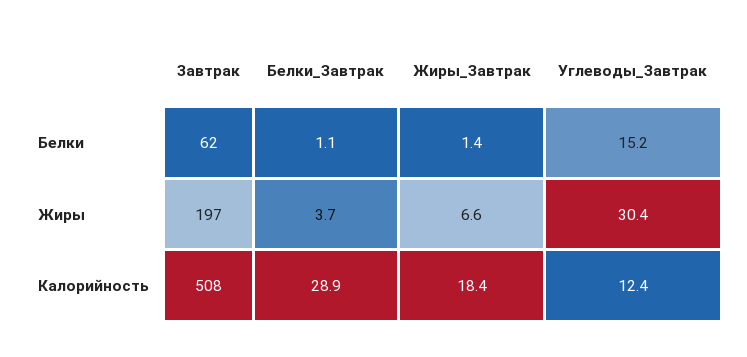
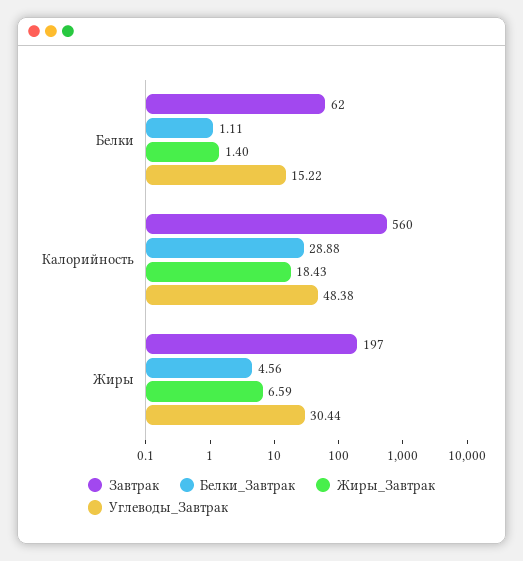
  {
    "Завтрак": {
      "Белки": 62,
      "Жиры": 197,
-     "Калорийность": 508
+     "Калорийность": 560
    },
    "Белки_Завтрак": {
      "Белки": 1.11,
-     "Жиры": 3.7,
+     "Жиры": 4.56,
      "Калорийность": 28.88
    },
    "Жиры_Завтрак": {
      "Белки": 1.4,
      "Жиры": 6.59,
      "Калорийность": 18.43
    },
    "Углеводы_Завтрак": {
      "Белки": 15.22,
      "Жиры": 30.44,
-     "Калорийность": 12.4
+     "Калорийность": 48.38
    }
  }

